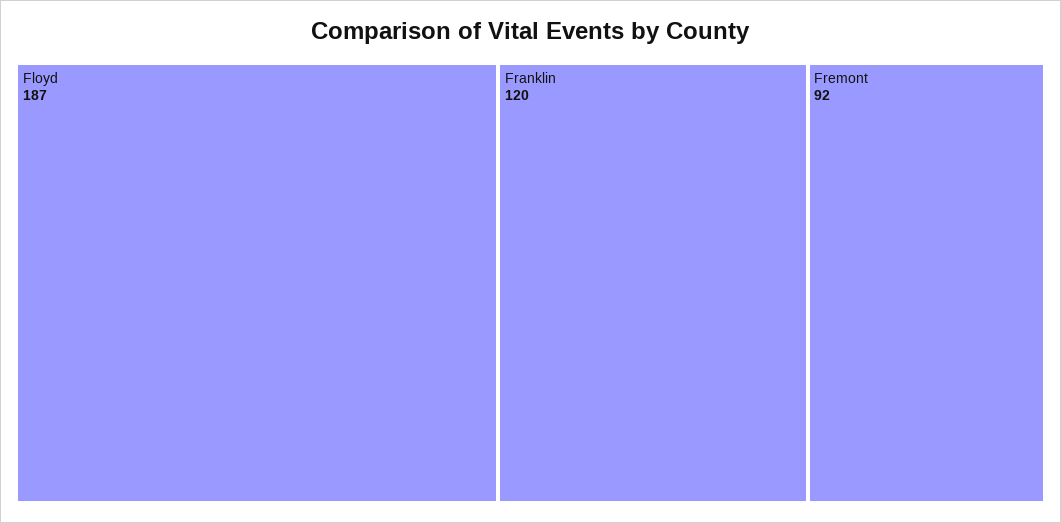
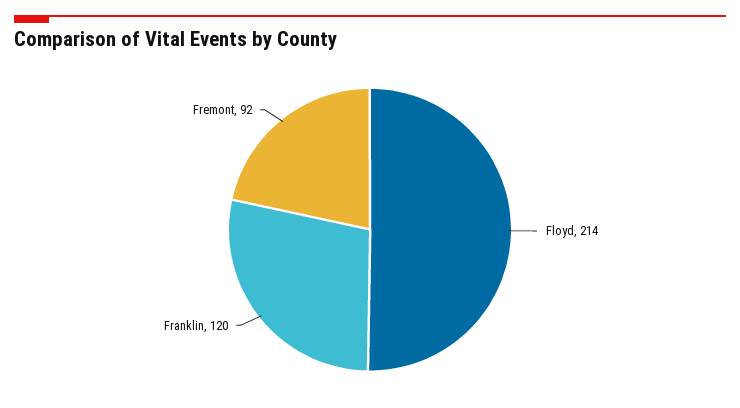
  {
-   "Floyd": 187,
+   "Floyd": 214,
    "Franklin": 120,
    "Fremont": 92
  }

